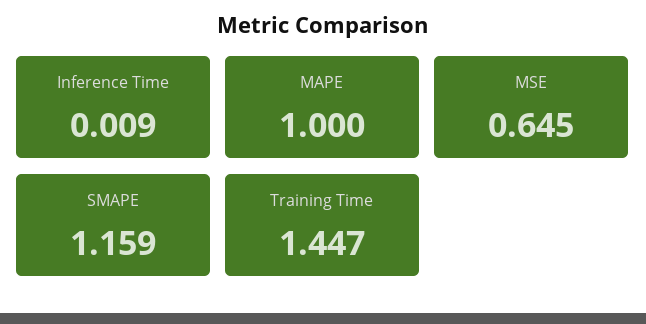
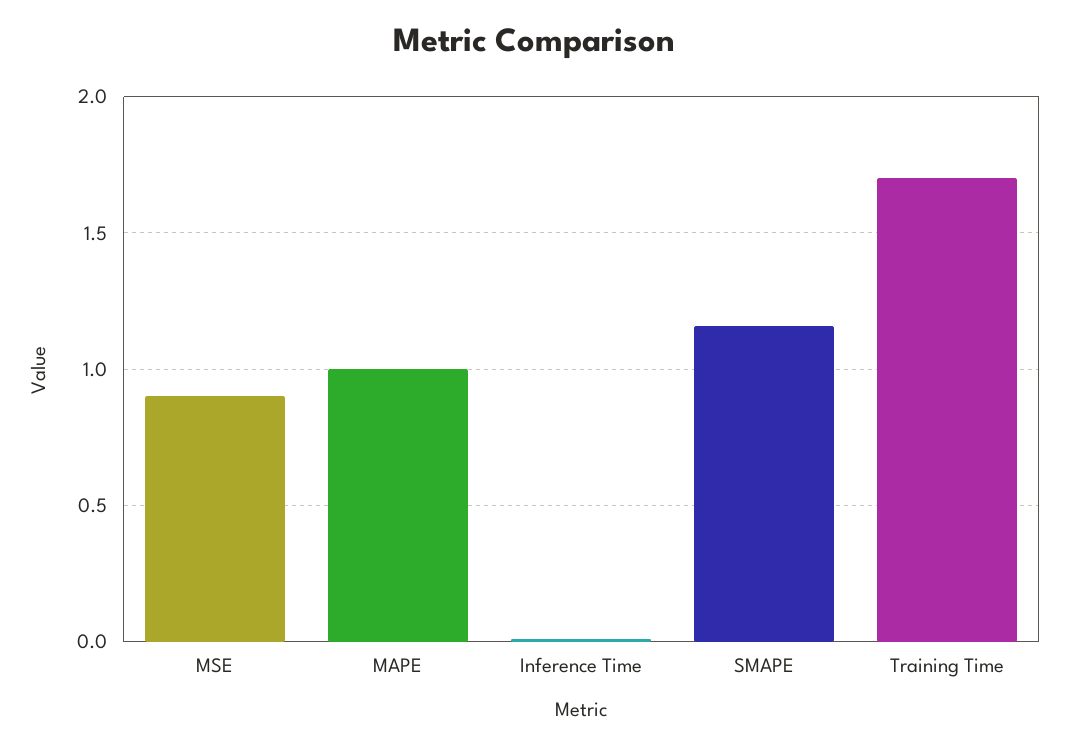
  {
    "Inference Time": 0.009,
    "MAPE": 1,
-   "MSE": 0.645,
+   "MSE": 0.9,
    "SMAPE": 1.159,
-   "Training Time": 1.447
+   "Training Time": 1.7
  }

